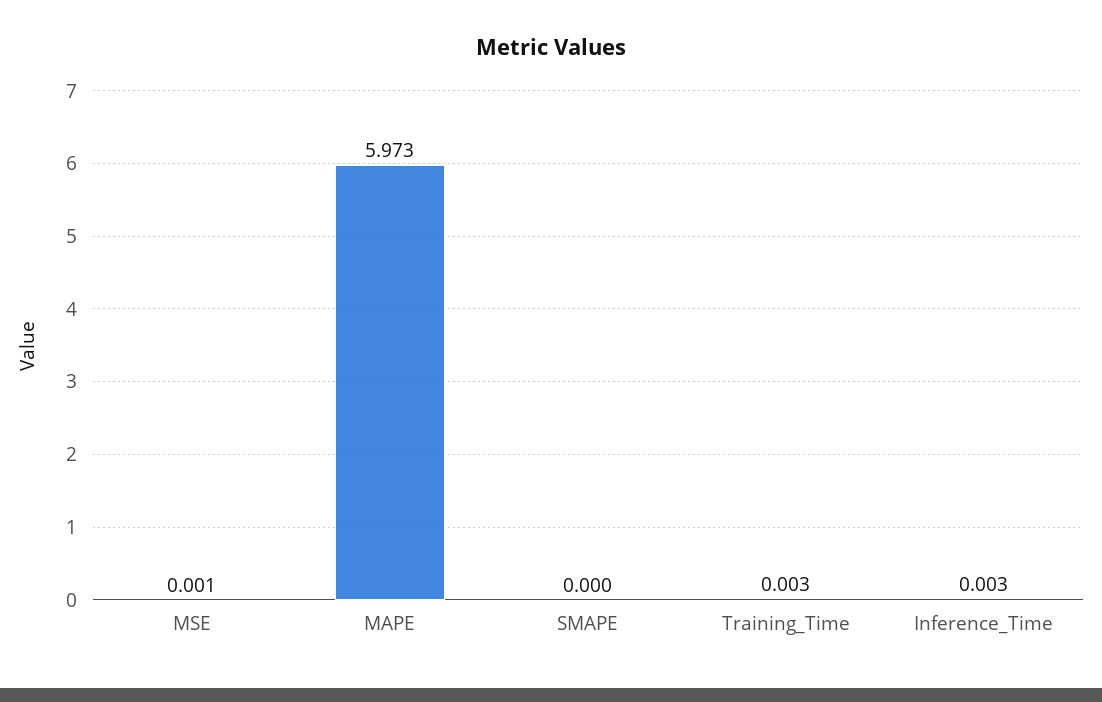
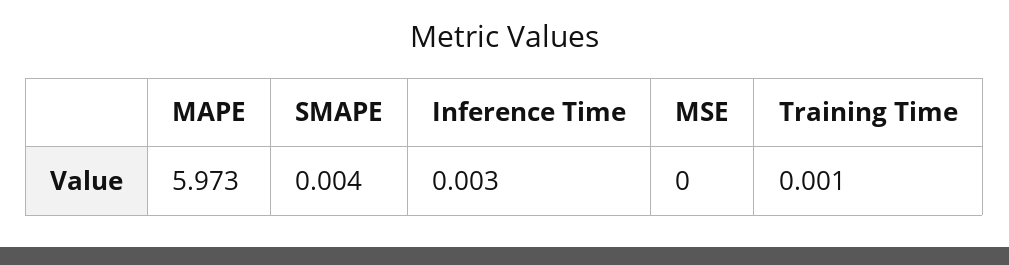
  {
-   "MSE": 0.001,
+   "MSE": 0,
    "MAPE": 5.973,
-   "SMAPE": 0,
+   "SMAPE": 0.004,
-   "Training_Time": 0.003,
+   "Training_Time": 0.001,
    "Inference_Time": 0.003
  }

